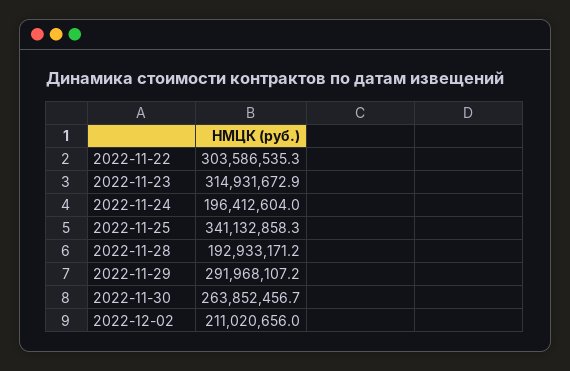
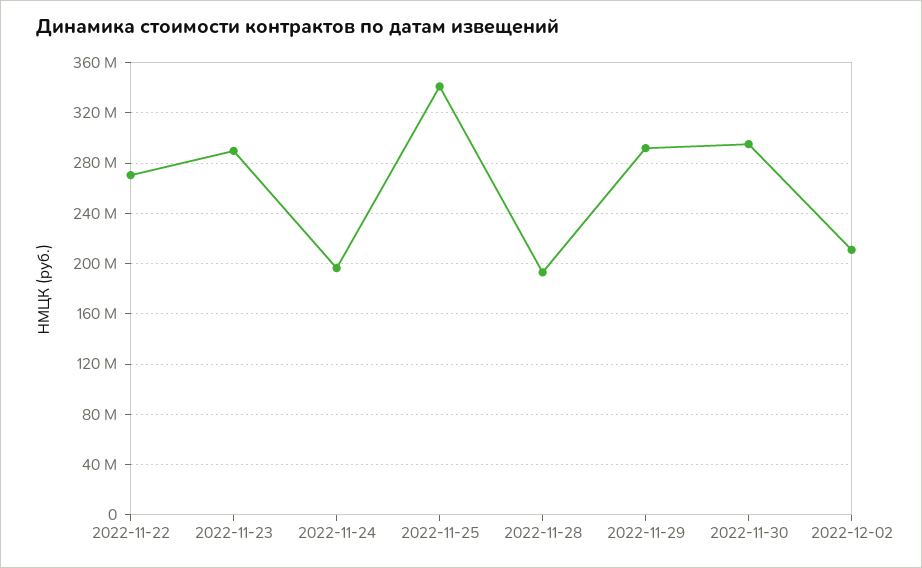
  {
-   "2022-11-22": 303586535.3,
+   "2022-11-22": 270000000,
-   "2022-11-23": 314931672.9,
+   "2022-11-23": 290000000,
    "2022-11-24": 196412604,
    "2022-11-25": 341132858.3,
    "2022-11-28": 192933171.2,
    "2022-11-29": 291968107.2,
-   "2022-11-30": 263852456.7,
+   "2022-11-30": 295000000,
    "2022-12-02": 211020656
  }

